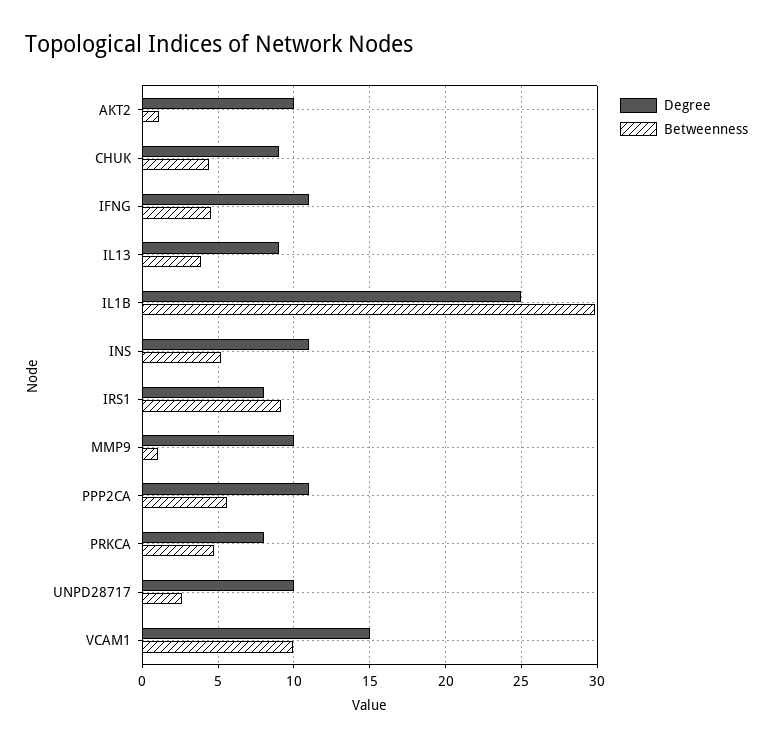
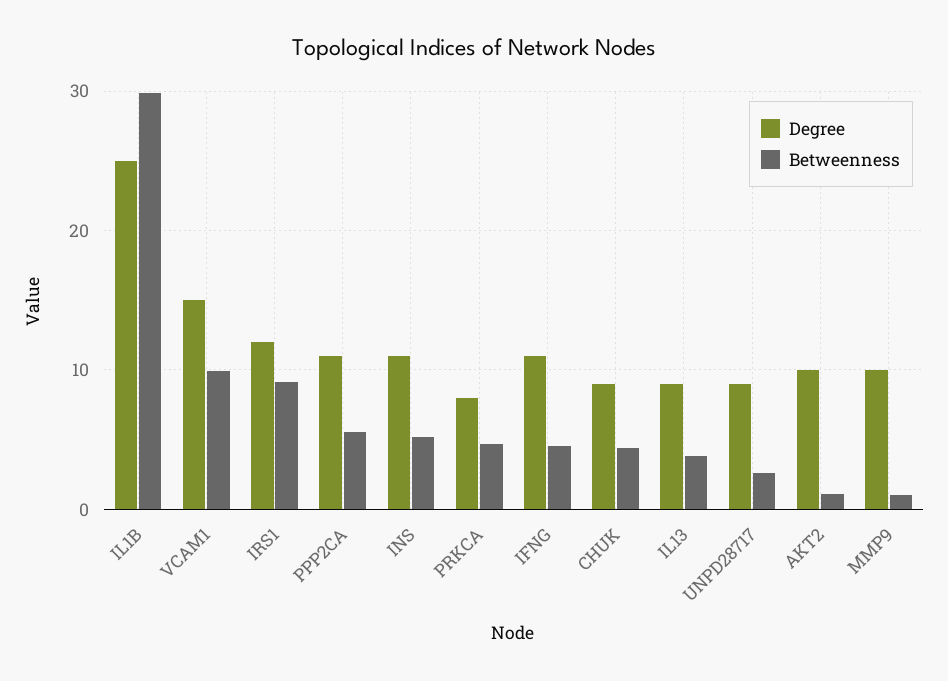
  {
    "Degree": {
      "AKT2": 10,
      "CHUK": 9,
      "IFNG": 11,
      "IL13": 9,
      "IL1B": 25,
      "INS": 11,
-     "IRS1": 8,
+     "IRS1": 12,
      "MMP9": 10,
      "PPP2CA": 11,
      "PRKCA": 8,
-     "UNPD28717": 10,
+     "UNPD28717": 9,
      "VCAM1": 15
    },
    "Betweenness": {
      "AKT2": 1,
      "CHUK": 4.5,
      "IFNG": 4.5,
      "IL13": 4,
      "IL1B": 30,
      "INS": 5,
      "IRS1": 9,
      "MMP9": 1,
      "PPP2CA": 5.5,
      "PRKCA": 4.5,
      "UNPD28717": 2.5,
      "VCAM1": 10
    }
  }

